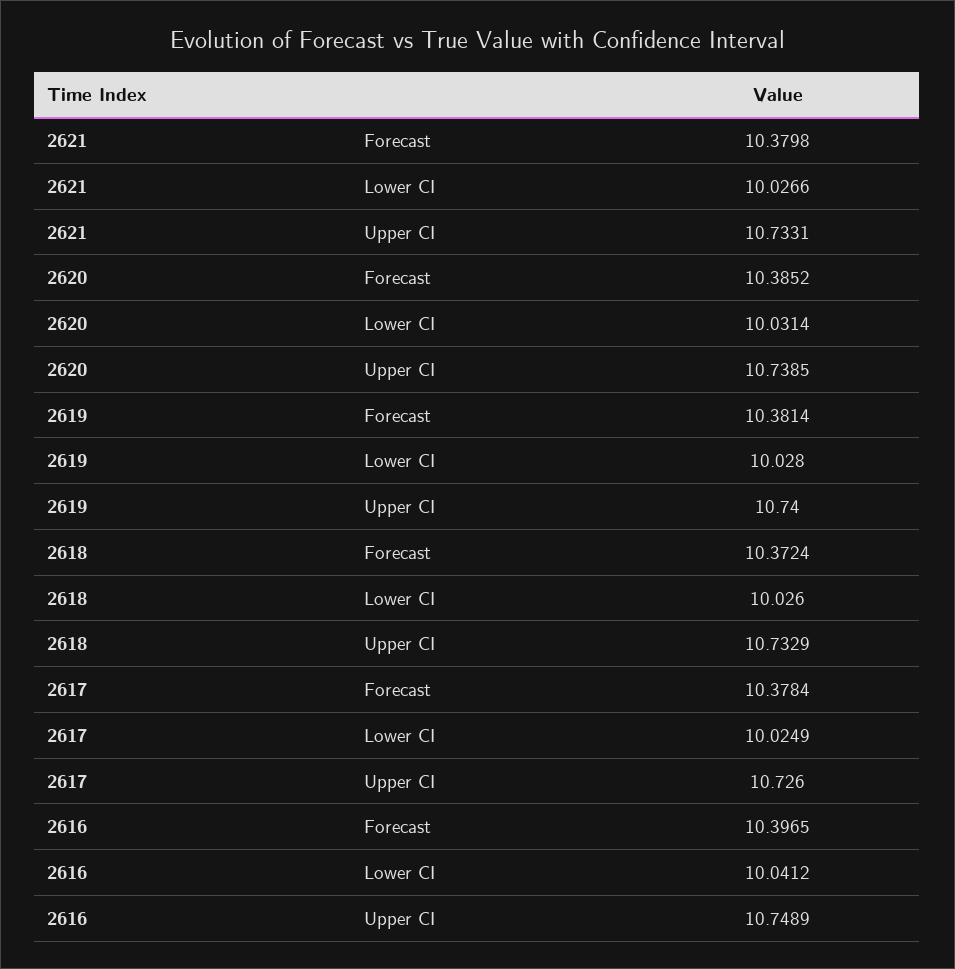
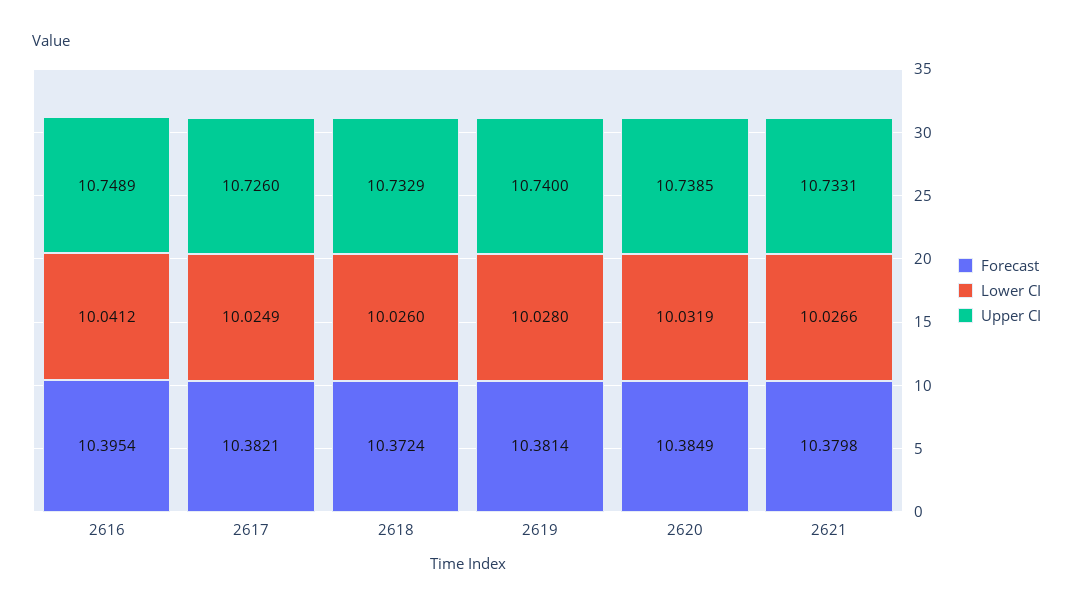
  {
    "Forecast": {
      "2621": 10.3798,
-     "2620": 10.3852,
+     "2620": 10.3849,
      "2619": 10.3814,
      "2618": 10.3724,
-     "2617": 10.3784,
+     "2617": 10.3821,
-     "2616": 10.3965
+     "2616": 10.3954
    },
    "Lower CI": {
      "2621": 10.0266,
-     "2620": 10.0314,
+     "2620": 10.0319,
      "2619": 10.028,
      "2618": 10.026,
      "2617": 10.0249,
      "2616": 10.0412
    },
    "Upper CI": {
      "2621": 10.7331,
      "2620": 10.7385,
      "2619": 10.74,
      "2618": 10.7329,
      "2617": 10.726,
      "2616": 10.7489
    }
  }

